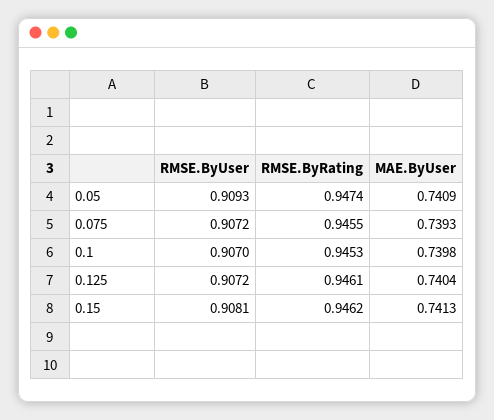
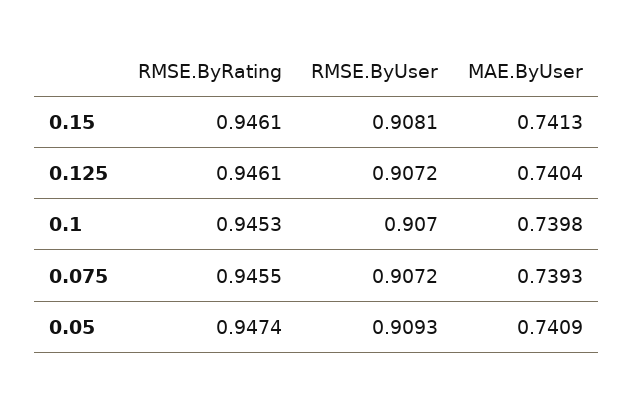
  {
    "RMSE.ByUser": {
      "0.05": 0.9093,
      "0.075": 0.9072,
      "0.1": 0.907,
      "0.125": 0.9072,
      "0.15": 0.9081
    },
    "RMSE.ByRating": {
      "0.05": 0.9474,
      "0.075": 0.9455,
      "0.1": 0.9453,
      "0.125": 0.9461,
-     "0.15": 0.9462
+     "0.15": 0.9461
    },
    "MAE.ByUser": {
      "0.05": 0.7409,
      "0.075": 0.7393,
      "0.1": 0.7398,
      "0.125": 0.7404,
      "0.15": 0.7413
    }
  }

